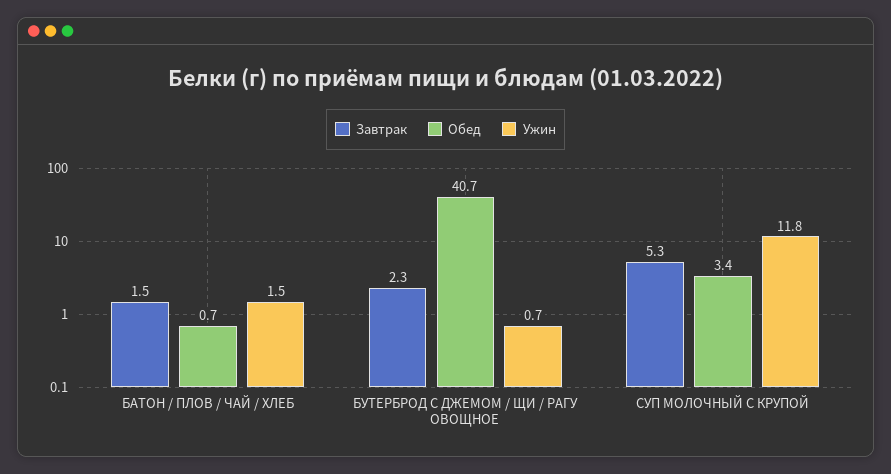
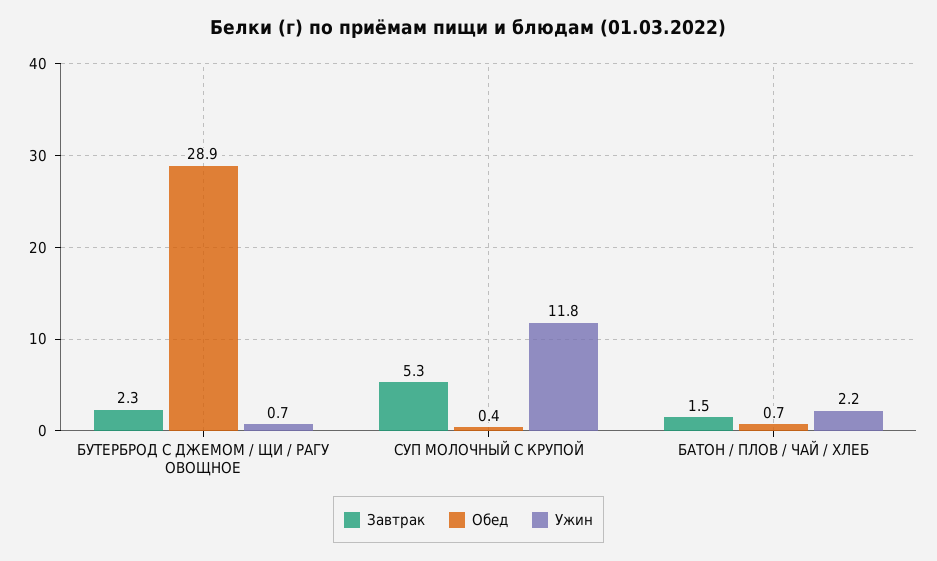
  {
    "Завтрак": {
      "БАТОН / ПЛОВ / ЧАЙ / ХЛЕБ": 1.5,
      "БУТЕРБРОД С ДЖЕМОМ / ЩИ / РАГУ ОВОЩНОЕ": 2.3,
      "СУП МОЛОЧНЫЙ С КРУПОЙ": 5.3
    },
    "Обед": {
      "БАТОН / ПЛОВ / ЧАЙ / ХЛЕБ": 0.7,
-     "БУТЕРБРОД С ДЖЕМОМ / ЩИ / РАГУ ОВОЩНОЕ": 40.7,
+     "БУТЕРБРОД С ДЖЕМОМ / ЩИ / РАГУ ОВОЩНОЕ": 28.9,
-     "СУП МОЛОЧНЫЙ С КРУПОЙ": 3.4
+     "СУП МОЛОЧНЫЙ С КРУПОЙ": 0.4
    },
    "Ужин": {
-     "БАТОН / ПЛОВ / ЧАЙ / ХЛЕБ": 1.5,
+     "БАТОН / ПЛОВ / ЧАЙ / ХЛЕБ": 2.2,
      "БУТЕРБРОД С ДЖЕМОМ / ЩИ / РАГУ ОВОЩНОЕ": 0.7,
      "СУП МОЛОЧНЫЙ С КРУПОЙ": 11.8
    }
  }

